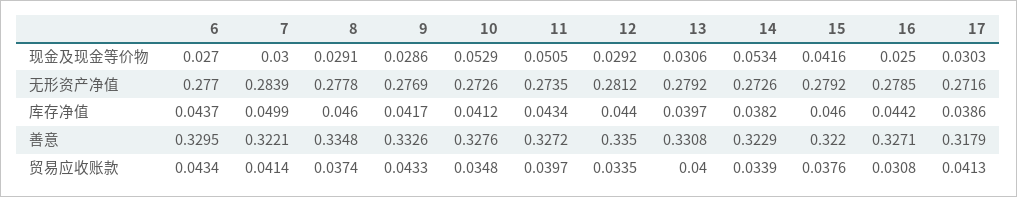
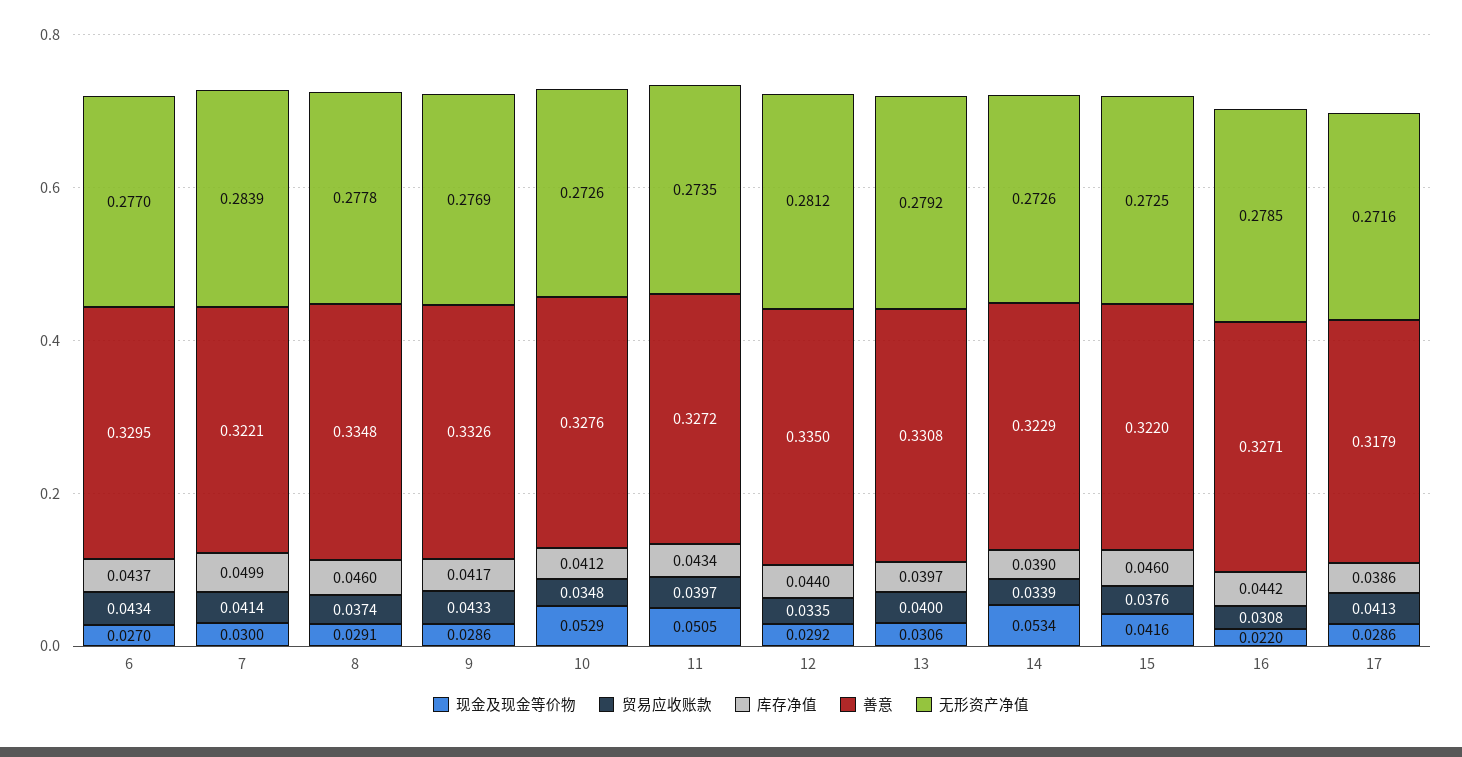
  {
    "现金及现金等价物": {
      "6": 0.027,
      "7": 0.03,
      "8": 0.0291,
      "9": 0.0286,
      "10": 0.0529,
      "11": 0.0505,
      "12": 0.0292,
      "13": 0.0306,
      "14": 0.0534,
      "15": 0.0416,
-     "16": 0.025,
+     "16": 0.022,
-     "17": 0.0303
+     "17": 0.0286
    },
    "无形资产净值": {
      "6": 0.277,
      "7": 0.2839,
      "8": 0.2778,
      "9": 0.2769,
      "10": 0.2726,
      "11": 0.2735,
      "12": 0.2812,
      "13": 0.2792,
      "14": 0.2726,
-     "15": 0.2792,
+     "15": 0.2725,
      "16": 0.2785,
      "17": 0.2716
    },
    "库存净值": {
      "6": 0.0437,
      "7": 0.0499,
      "8": 0.046,
      "9": 0.0417,
      "10": 0.0412,
      "11": 0.0434,
      "12": 0.044,
      "13": 0.0397,
-     "14": 0.0382,
+     "14": 0.039,
      "15": 0.046,
      "16": 0.0442,
      "17": 0.0386
    },
    "善意": {
      "6": 0.3295,
      "7": 0.3221,
      "8": 0.3348,
      "9": 0.3326,
      "10": 0.3276,
      "11": 0.3272,
      "12": 0.335,
      "13": 0.3308,
      "14": 0.3229,
      "15": 0.322,
      "16": 0.3271,
      "17": 0.3179
    },
    "贸易应收账款": {
      "6": 0.0434,
      "7": 0.0414,
      "8": 0.0374,
      "9": 0.0433,
      "10": 0.0348,
      "11": 0.0397,
      "12": 0.0335,
      "13": 0.04,
      "14": 0.0339,
      "15": 0.0376,
      "16": 0.0308,
      "17": 0.0413
    }
  }

